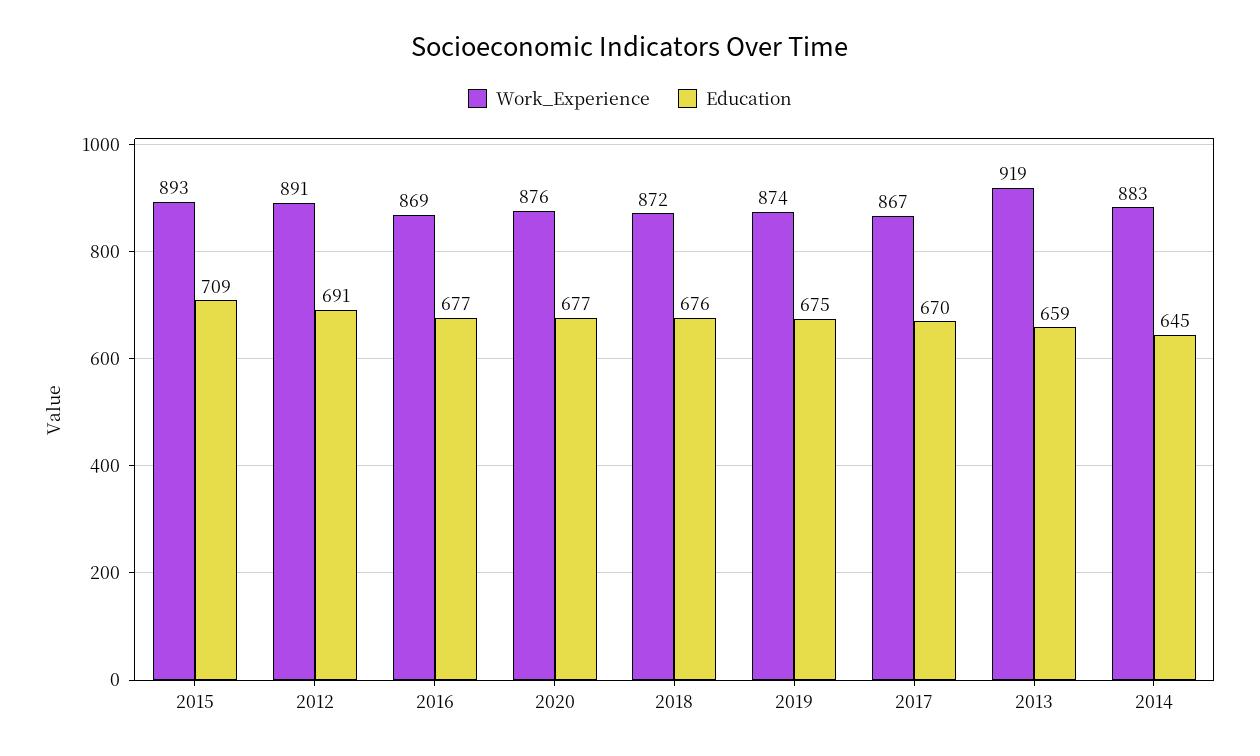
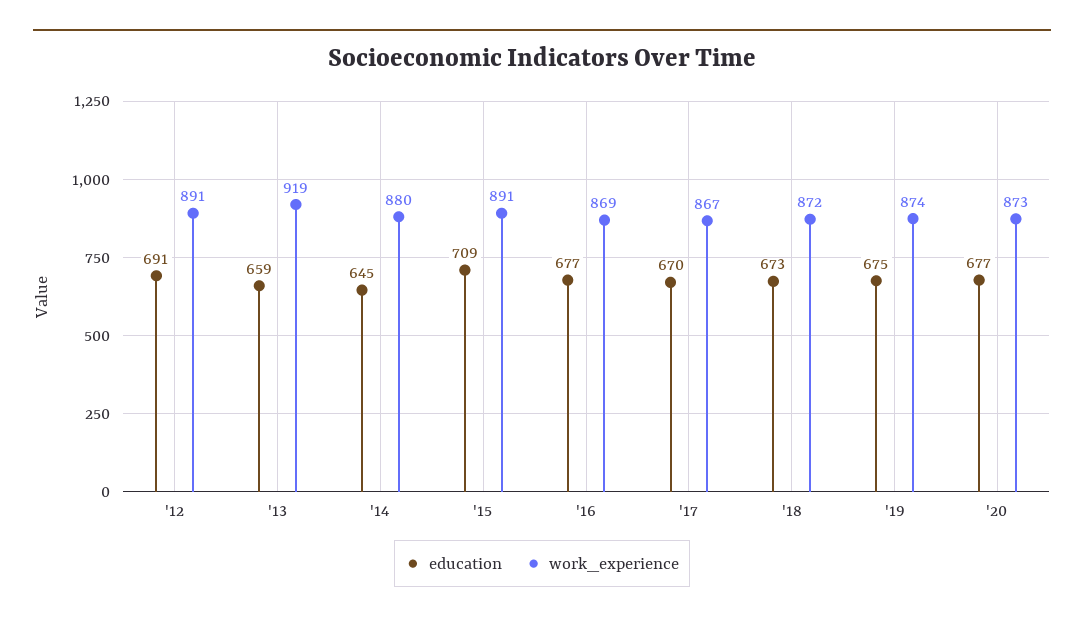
  {
    "Work_Experience": {
-     "2015": 893,
+     "2015": 891,
      "2012": 891,
      "2016": 869,
-     "2020": 876,
+     "2020": 873,
      "2018": 872,
      "2019": 874,
      "2017": 867,
      "2013": 919,
-     "2014": 883
+     "2014": 880
    },
    "Education": {
      "2015": 709,
      "2012": 691,
      "2016": 677,
      "2020": 677,
-     "2018": 676,
+     "2018": 673,
      "2019": 675,
      "2017": 670,
      "2013": 659,
      "2014": 645
    }
  }

